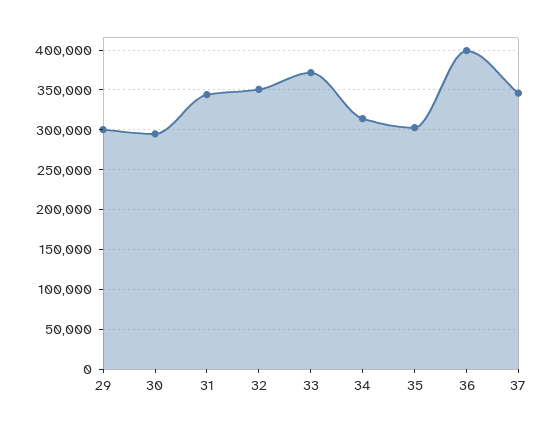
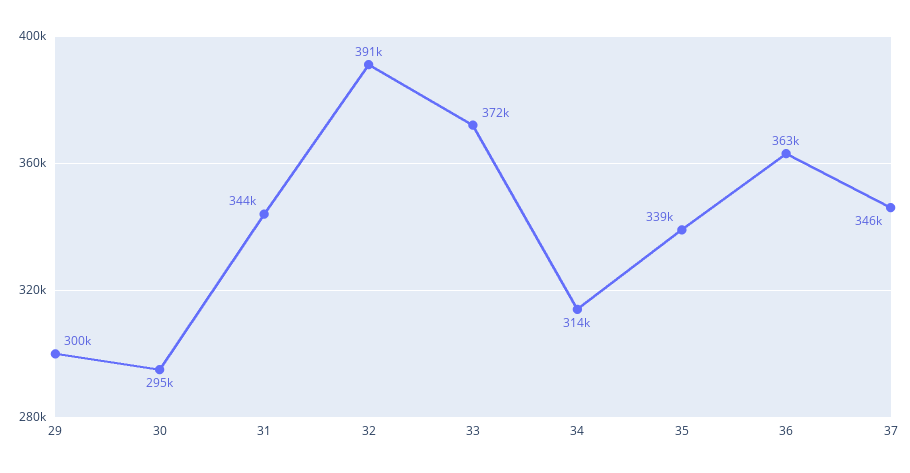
  {
    "29": 300000,
    "30": 295000,
    "31": 344000,
-   "32": 350000,
+   "32": 391000,
    "33": 372000,
    "34": 314000,
-   "35": 300000,
+   "35": 339000,
-   "36": 400000,
+   "36": 363000,
    "37": 346000
  }

